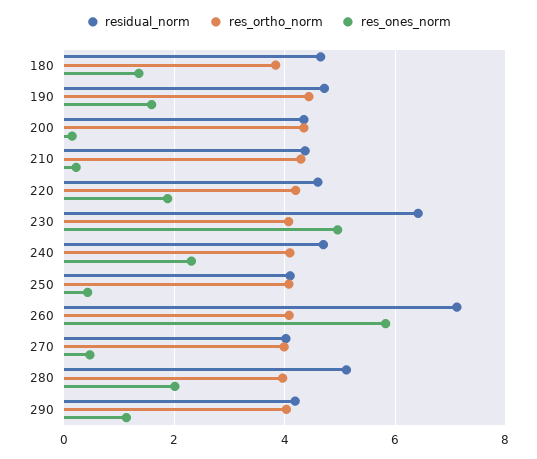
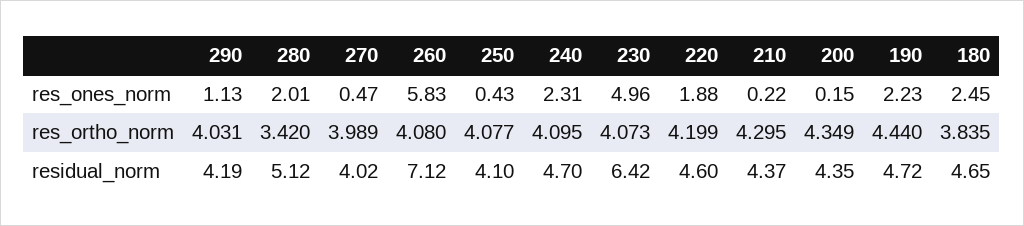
  {
    "residual_norm": {
      "180": 4.65,
      "190": 4.72,
      "200": 4.35,
      "210": 4.37,
      "220": 4.6,
      "230": 6.42,
      "240": 4.7,
      "250": 4.1,
      "260": 7.12,
      "270": 4.02,
      "280": 5.12,
      "290": 4.19
    },
    "res_ortho_norm": {
      "180": 3.835,
      "190": 4.44,
      "200": 4.349,
      "210": 4.295,
      "220": 4.199,
      "230": 4.073,
      "240": 4.095,
      "250": 4.077,
      "260": 4.08,
      "270": 3.989,
-     "280": 4,
+     "280": 3.42,
      "290": 4.031
    },
    "res_ones_norm": {
-     "180": 1.4,
+     "180": 2.45,
-     "190": 1.6,
+     "190": 2.23,
      "200": 0.15,
      "210": 0.22,
      "220": 1.88,
      "230": 4.96,
      "240": 2.31,
      "250": 0.43,
      "260": 5.83,
      "270": 0.47,
      "280": 2.01,
      "290": 1.13
    }
  }

